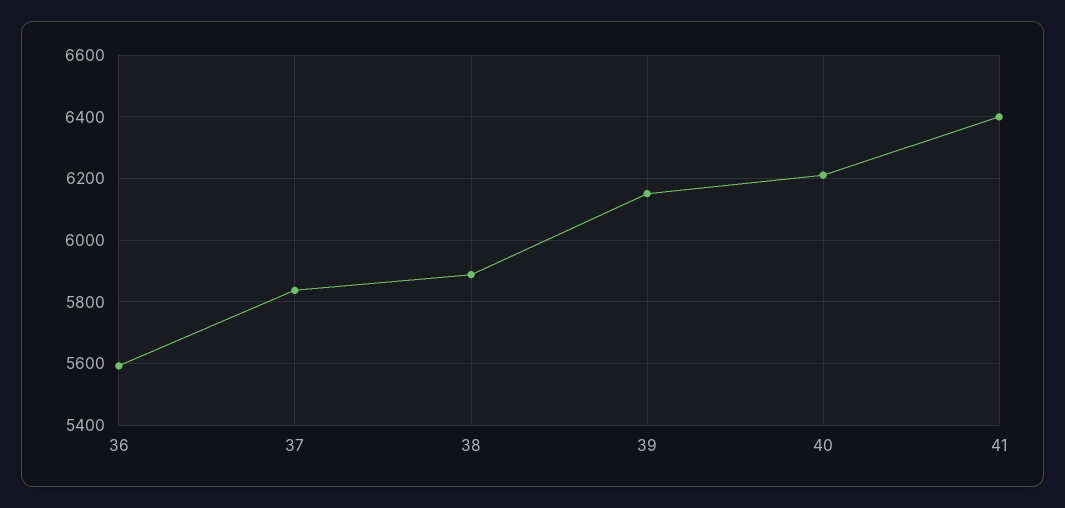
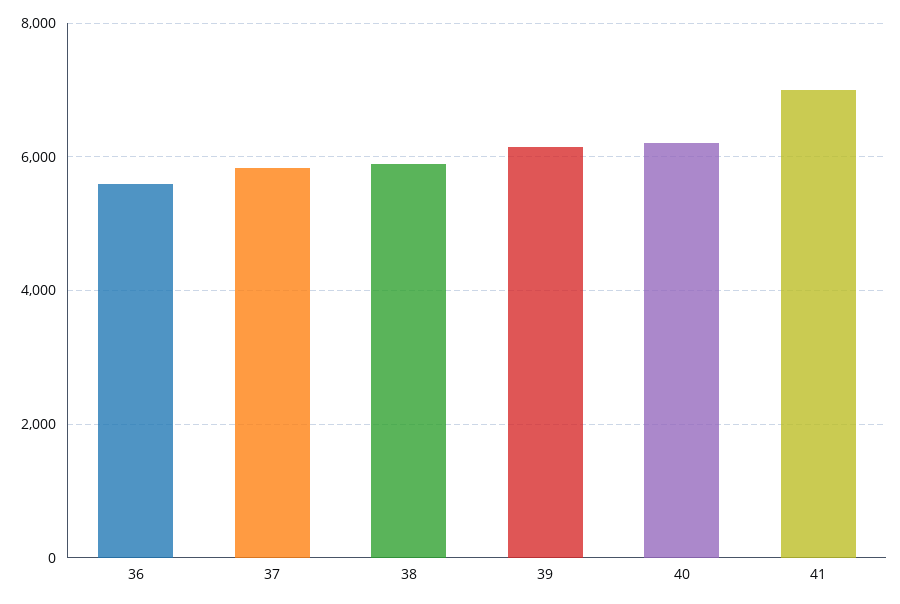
  {
    "36": 5600,
    "37": 5840,
    "38": 5880,
    "39": 6160,
    "40": 6220,
-   "41": 6400
+   "41": 7000
  }

